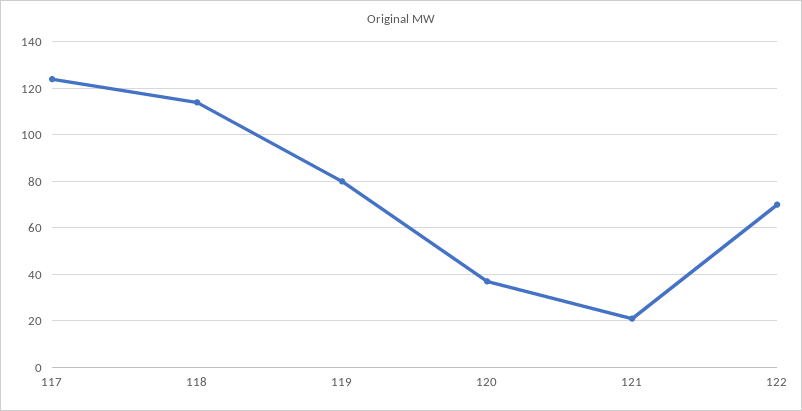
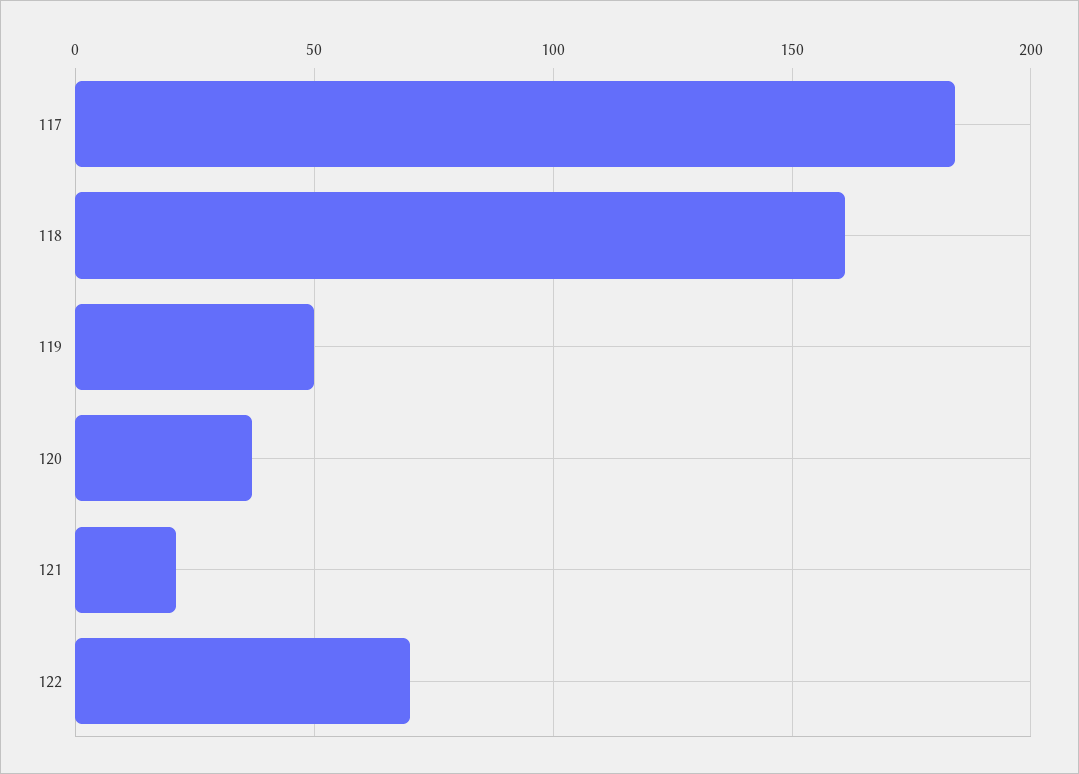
  {
-   "117": 125,
+   "117": 185,
-   "118": 115,
+   "118": 160,
-   "119": 80,
+   "119": 50,
    "120": 35,
    "121": 20,
    "122": 70
  }

